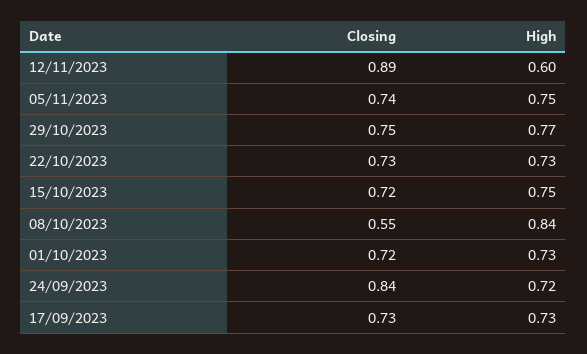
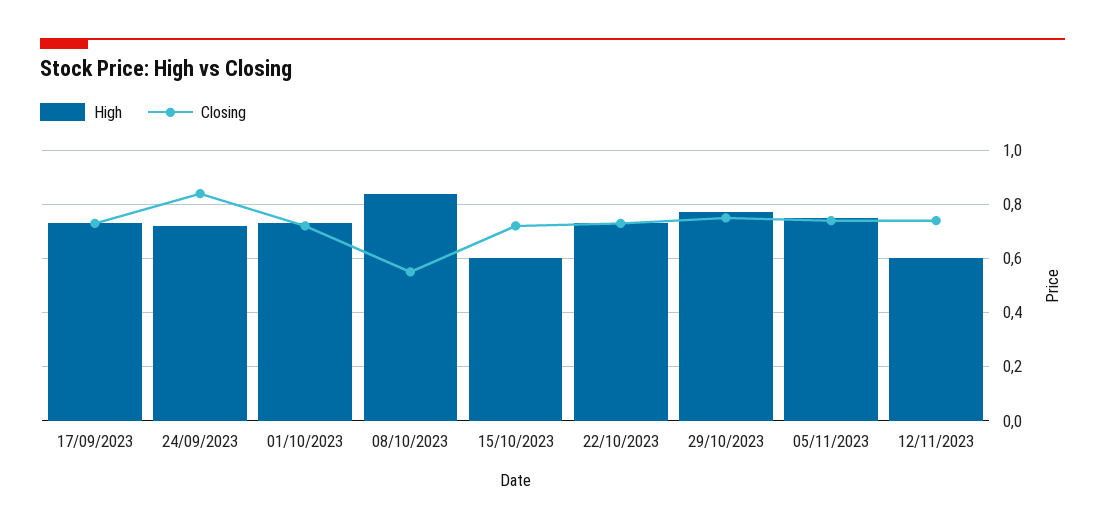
  {
    "Closing": {
-     "12/11/2023": 0.89,
+     "12/11/2023": 0.75,
      "05/11/2023": 0.74,
      "29/10/2023": 0.75,
      "22/10/2023": 0.73,
      "15/10/2023": 0.72,
      "08/10/2023": 0.55,
      "01/10/2023": 0.72,
      "24/09/2023": 0.84,
      "17/09/2023": 0.73
    },
    "High": {
      "12/11/2023": 0.6,
      "05/11/2023": 0.75,
      "29/10/2023": 0.77,
      "22/10/2023": 0.73,
-     "15/10/2023": 0.75,
+     "15/10/2023": 0.6,
      "08/10/2023": 0.84,
      "01/10/2023": 0.73,
      "24/09/2023": 0.72,
      "17/09/2023": 0.73
    }
  }

